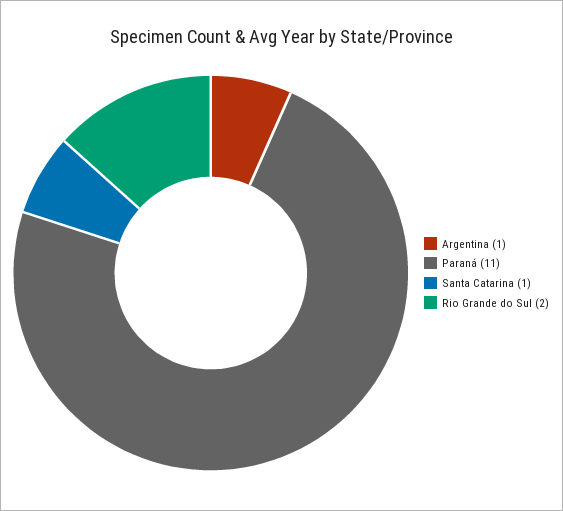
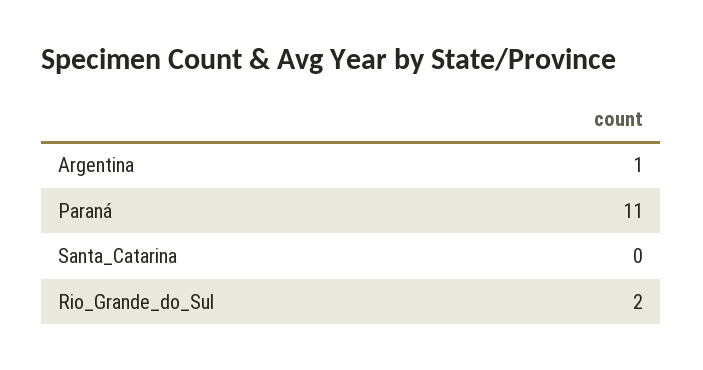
  {
    "Argentina": 1,
    "Paraná": 11,
-   "Santa Catarina": 1,
+   "Santa Catarina": 0,
    "Rio Grande do Sul": 2
  }

